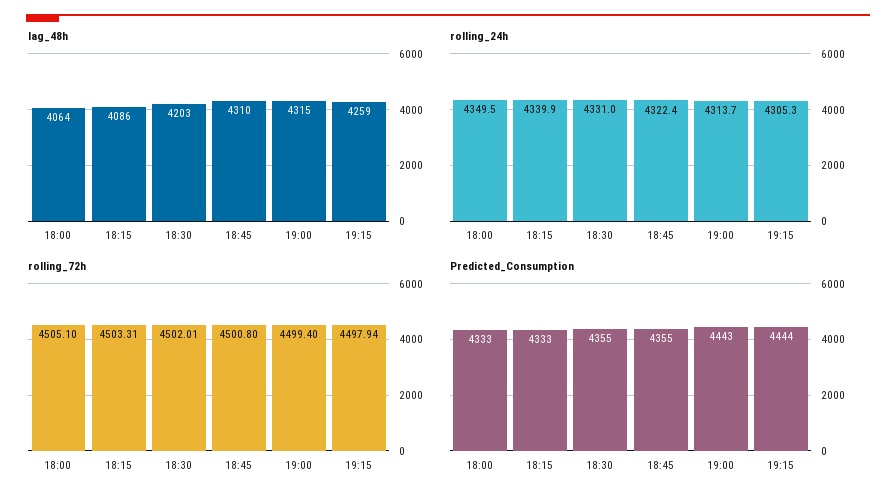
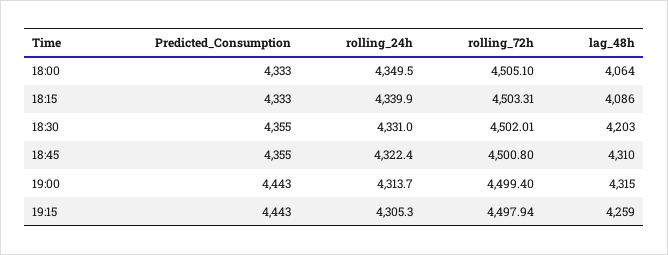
  {
    "lag_48h": {
      "18:00": 4064,
      "18:15": 4086,
      "18:30": 4203,
      "18:45": 4310,
      "19:00": 4315,
      "19:15": 4259
    },
    "rolling_24h": {
      "18:00": 4349.5,
      "18:15": 4339.9,
      "18:30": 4331,
      "18:45": 4322.4,
      "19:00": 4313.7,
      "19:15": 4305.3
    },
    "rolling_72h": {
      "18:00": 4505.1,
      "18:15": 4503.31,
      "18:30": 4502.01,
      "18:45": 4500.8,
      "19:00": 4499.4,
      "19:15": 4497.94
    },
    "Predicted_Consumption": {
      "18:00": 4333,
      "18:15": 4333,
      "18:30": 4355,
      "18:45": 4355,
      "19:00": 4443,
-     "19:15": 4444
+     "19:15": 4443
    }
  }

